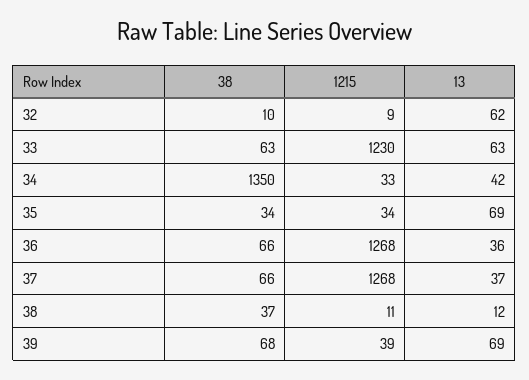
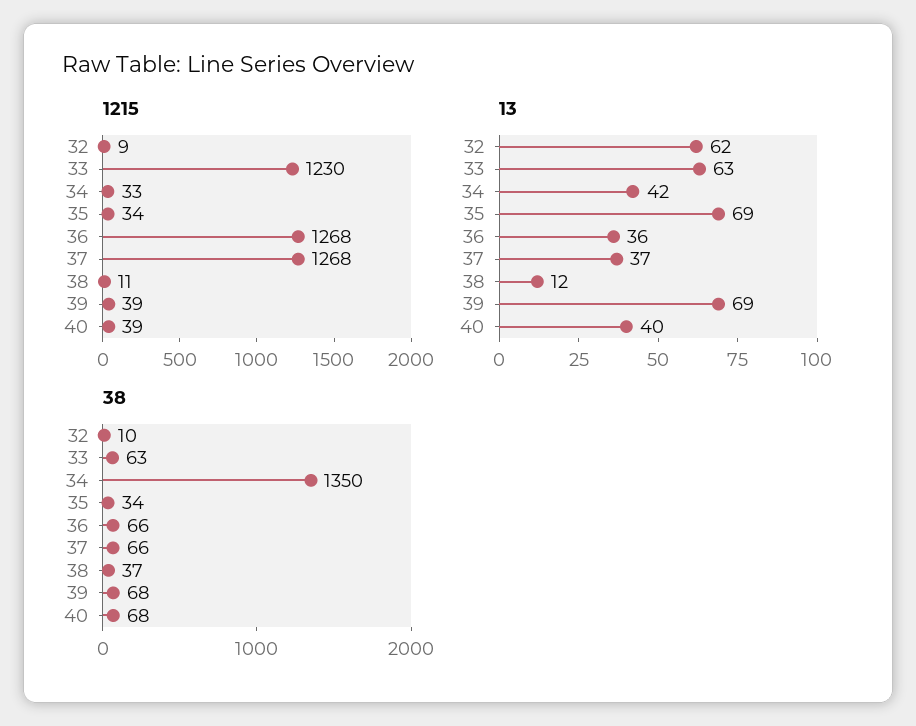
  {
    "38": {
      "32": 10,
      "33": 63,
      "34": 1350,
      "35": 34,
      "36": 66,
      "37": 66,
      "38": 37,
-     "39": 68
+     "39": 68,
+     "40": 68
    },
    "1215": {
      "32": 9,
      "33": 1230,
      "34": 33,
      "35": 34,
      "36": 1268,
      "37": 1268,
      "38": 11,
-     "39": 39
+     "39": 39,
+     "40": 39
    },
    "13": {
      "32": 62,
      "33": 63,
      "34": 42,
      "35": 69,
      "36": 36,
      "37": 37,
      "38": 12,
-     "39": 69
+     "39": 69,
+     "40": 40
    }
  }

